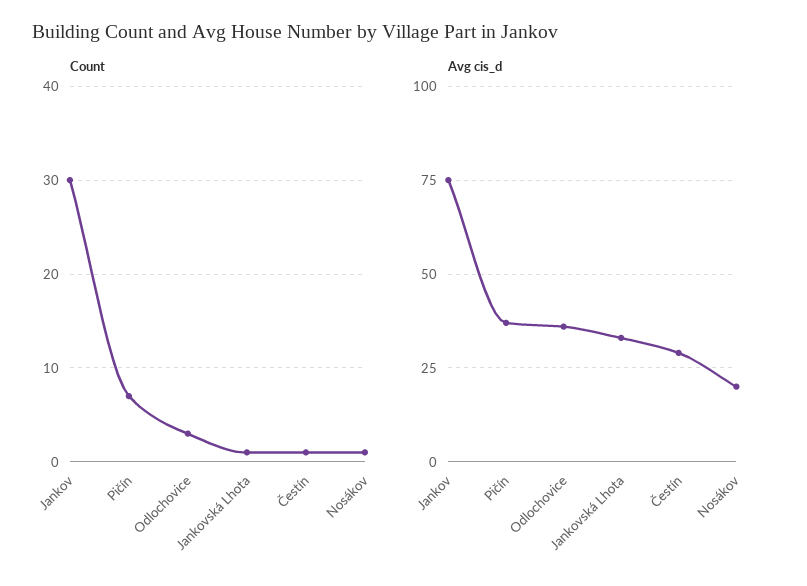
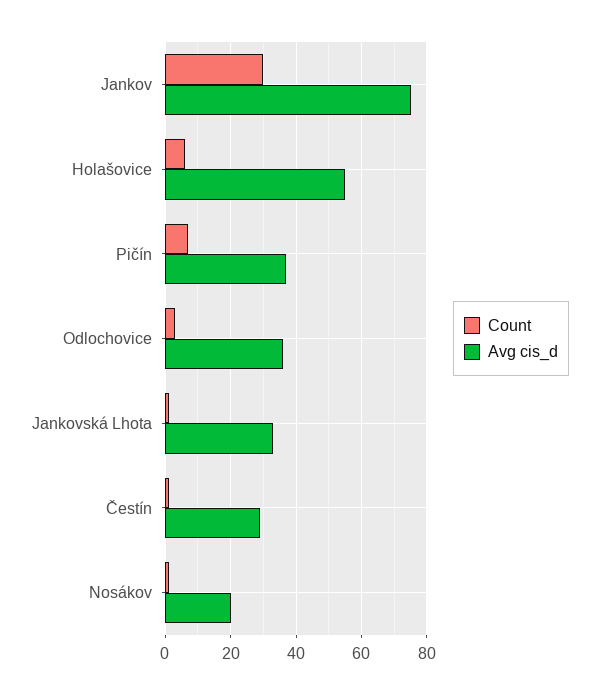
  {
    "Count": {
      "Jankov": 30,
      "Pičín": 7,
      "Odlochovice": 3,
      "Jankovská Lhota": 1,
      "Čestín": 1,
-     "Nosákov": 1
+     "Nosákov": 1,
+     "Holašovice": 5
    },
    "Avg cis_d": {
      "Jankov": 75,
      "Pičín": 35,
      "Odlochovice": 35,
      "Jankovská Lhota": 35,
      "Čestín": 30,
-     "Nosákov": 20
+     "Nosákov": 20,
+     "Holašovice": 55
    }
  }

